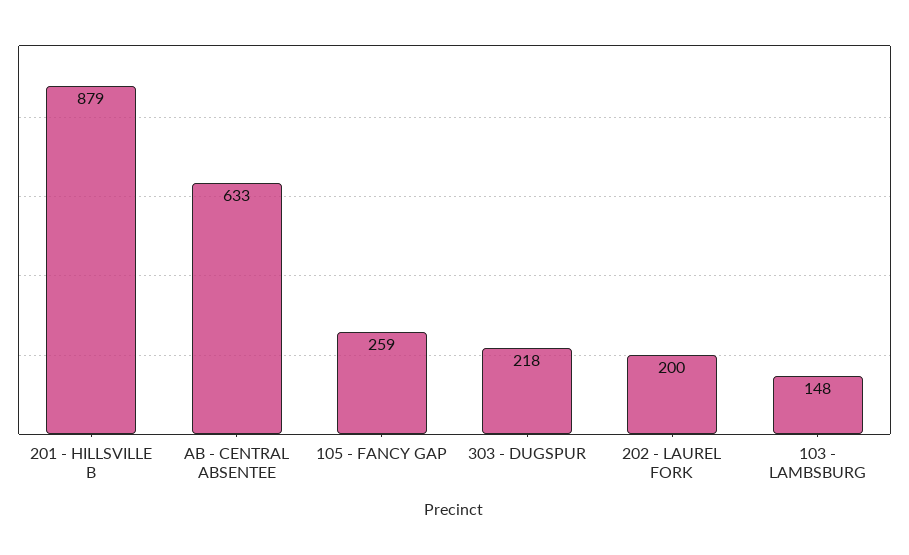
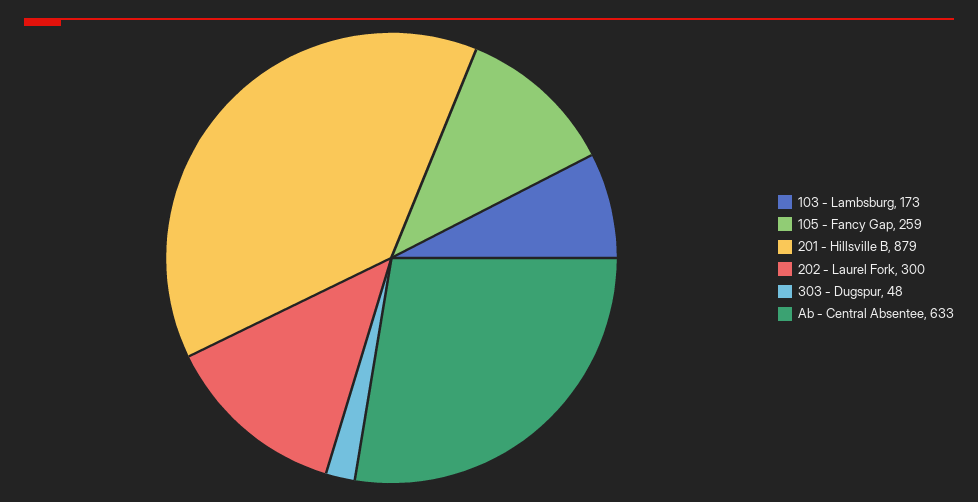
  {
    "201 - HILLSVILLE B": 879,
    "AB - CENTRAL ABSENTEE": 633,
    "105 - FANCY GAP": 259,
-   "303 - DUGSPUR": 218,
+   "303 - DUGSPUR": 48,
-   "202 - LAUREL FORK": 200,
+   "202 - LAUREL FORK": 300,
-   "103 - LAMBSBURG": 148
+   "103 - LAMBSBURG": 173
  }

